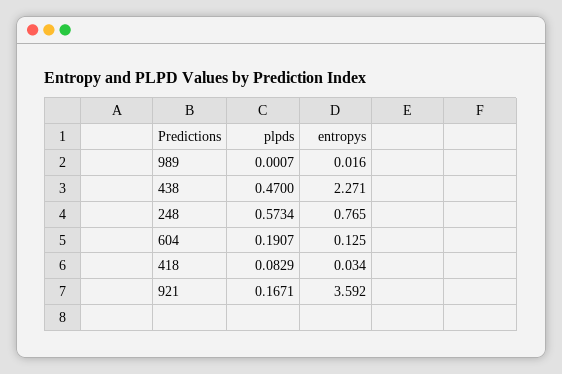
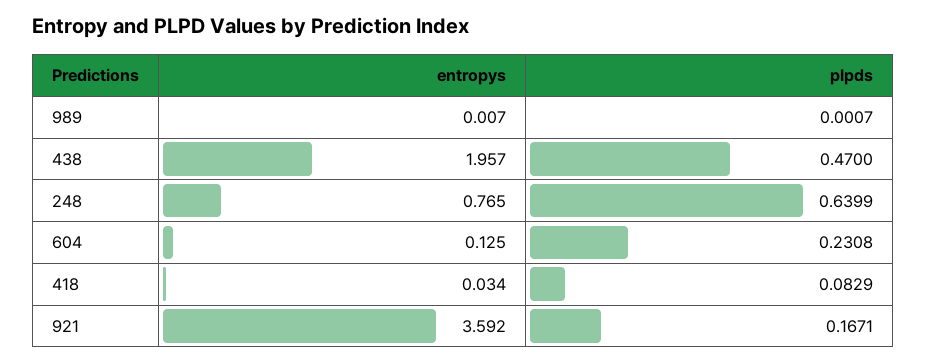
  {
    "plpds": {
      "989": 0.0007,
      "438": 0.47,
-     "248": 0.5734,
+     "248": 0.6399,
-     "604": 0.1907,
+     "604": 0.2308,
      "418": 0.0829,
      "921": 0.1671
    },
    "entropys": {
-     "989": 0.016,
+     "989": 0.007,
-     "438": 2.271,
+     "438": 1.957,
      "248": 0.765,
      "604": 0.125,
      "418": 0.034,
      "921": 3.592
    }
  }

